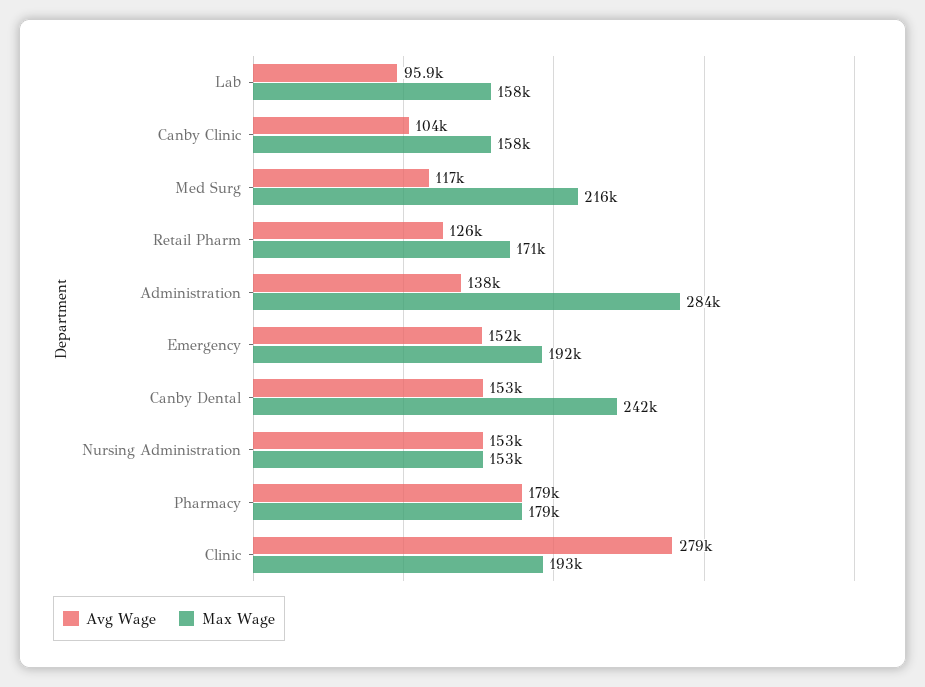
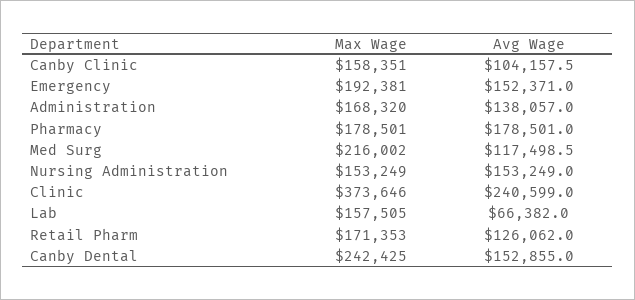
  {
    "Avg Wage": {
-     "Lab": 95900,
+     "Lab": 66382,
      "Canby Clinic": 104157.5,
      "Med Surg": 117498.5,
      "Retail Pharm": 126062,
      "Administration": 138057,
      "Emergency": 152371,
      "Canby Dental": 152855,
      "Nursing Administration": 153249,
      "Pharmacy": 178501,
-     "Clinic": 279000
+     "Clinic": 240599
    },
    "Max Wage": {
      "Lab": 157505,
      "Canby Clinic": 158351,
      "Med Surg": 216002,
      "Retail Pharm": 171353,
-     "Administration": 284000,
+     "Administration": 168320,
      "Emergency": 192381,
      "Canby Dental": 242425,
      "Nursing Administration": 153249,
      "Pharmacy": 178501,
-     "Clinic": 193000
+     "Clinic": 373646
    }
  }

